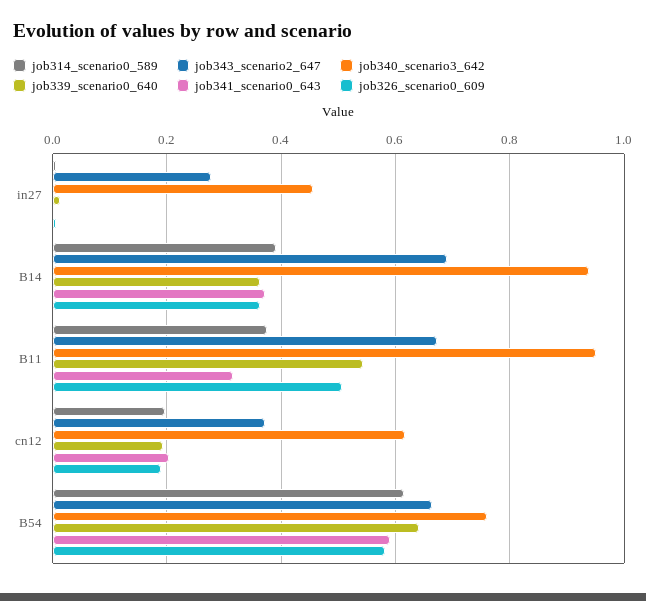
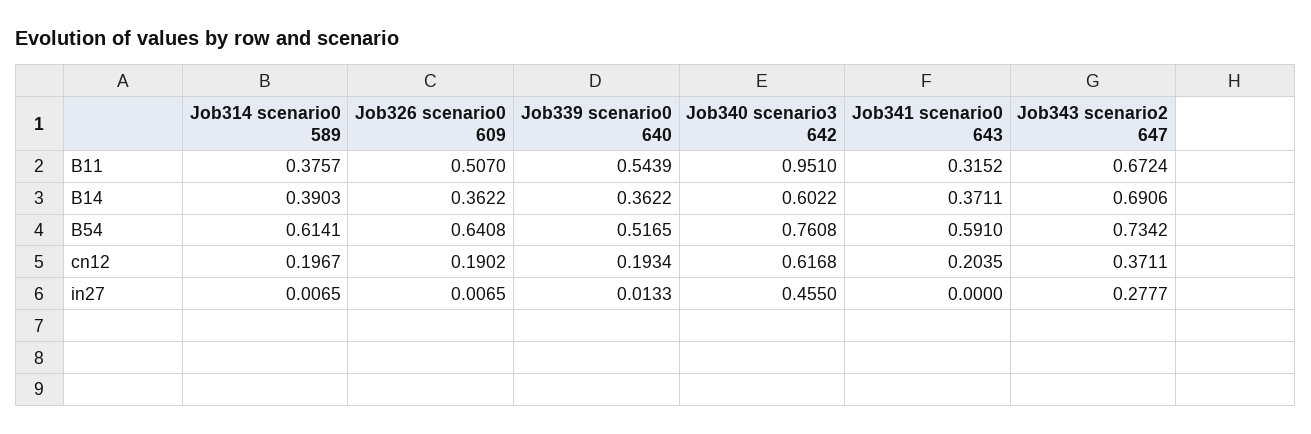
  {
    "job314_scenario0_589": {
      "in27": 0.0065,
      "B14": 0.3903,
      "B11": 0.3757,
      "cn12": 0.1967,
      "B54": 0.6141
    },
    "job343_scenario2_647": {
      "in27": 0.2777,
      "B14": 0.6906,
      "B11": 0.6724,
      "cn12": 0.3711,
-     "B54": 0.66
+     "B54": 0.7342
    },
    "job340_scenario3_642": {
      "in27": 0.455,
-     "B14": 0.94,
+     "B14": 0.6022,
      "B11": 0.951,
      "cn12": 0.6168,
      "B54": 0.7608
    },
    "job339_scenario0_640": {
      "in27": 0.0133,
      "B14": 0.3622,
      "B11": 0.5439,
      "cn12": 0.1934,
-     "B54": 0.64
+     "B54": 0.5165
    },
    "job341_scenario0_643": {
      "in27": 0,
      "B14": 0.3711,
      "B11": 0.3152,
      "cn12": 0.2035,
      "B54": 0.591
    },
    "job326_scenario0_609": {
      "in27": 0.0065,
      "B14": 0.3622,
      "B11": 0.507,
      "cn12": 0.1902,
-     "B54": 0.58
+     "B54": 0.6408
    }
  }

